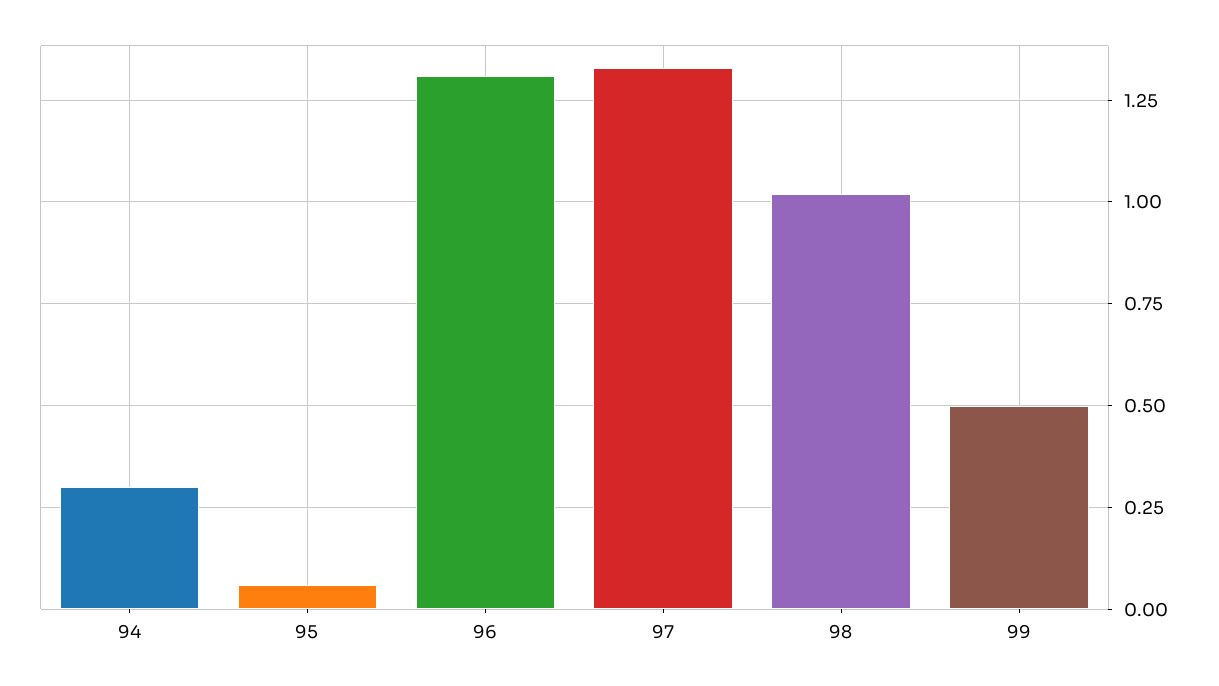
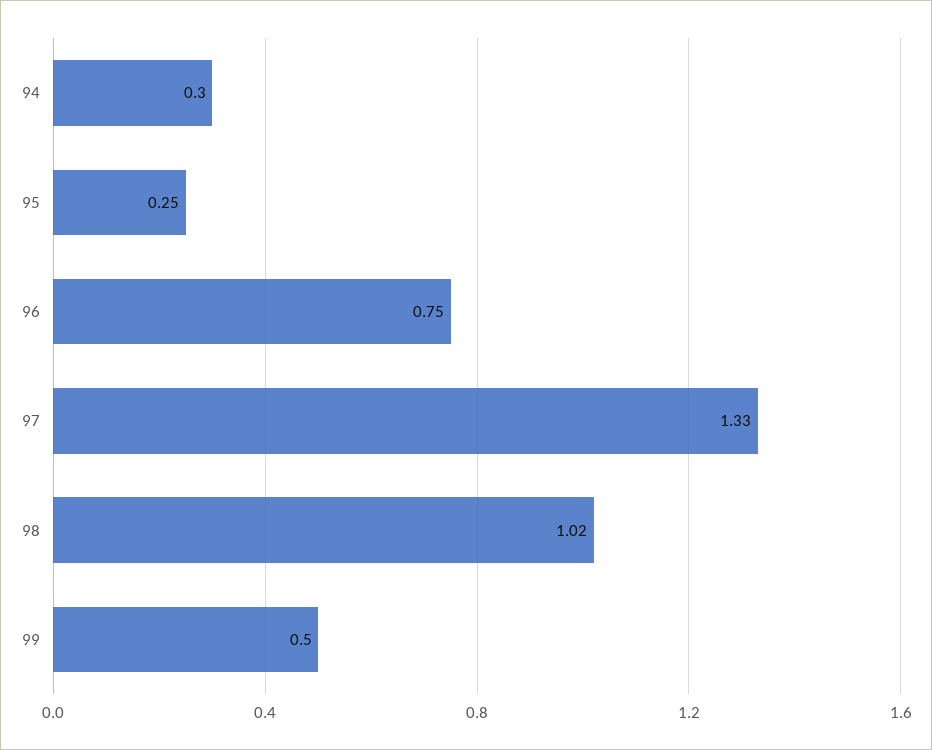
  {
    "94": 0.3,
-   "95": 0.05,
+   "95": 0.25,
-   "96": 1.3,
+   "96": 0.75,
    "97": 1.33,
    "98": 1.02,
    "99": 0.5
  }

